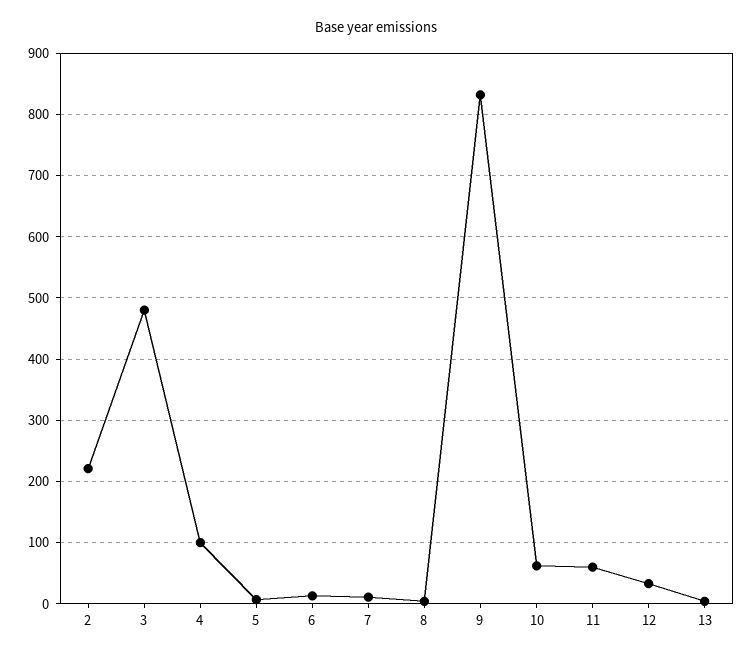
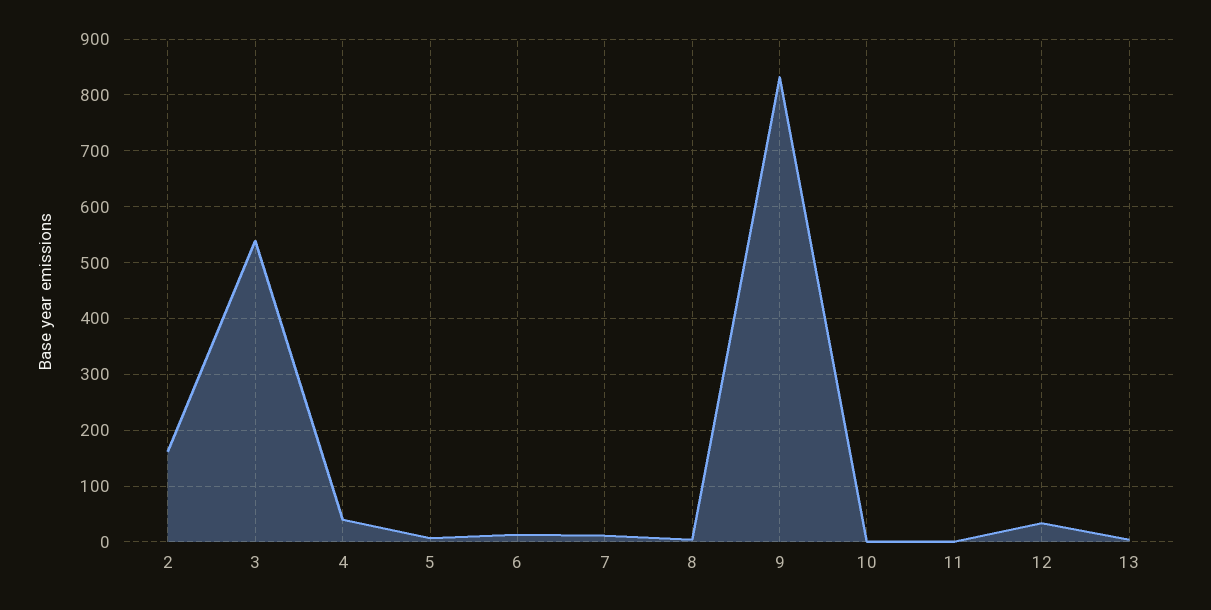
  {
-   "2": 220,
+   "2": 160,
-   "3": 480,
+   "3": 540,
-   "4": 100,
+   "4": 40,
    "5": 10,
    "6": 10,
    "7": 10,
    "8": 0,
    "9": 830,
-   "10": 60,
+   "10": 0,
-   "11": 60,
+   "11": 0,
    "12": 30,
    "13": 0
  }

